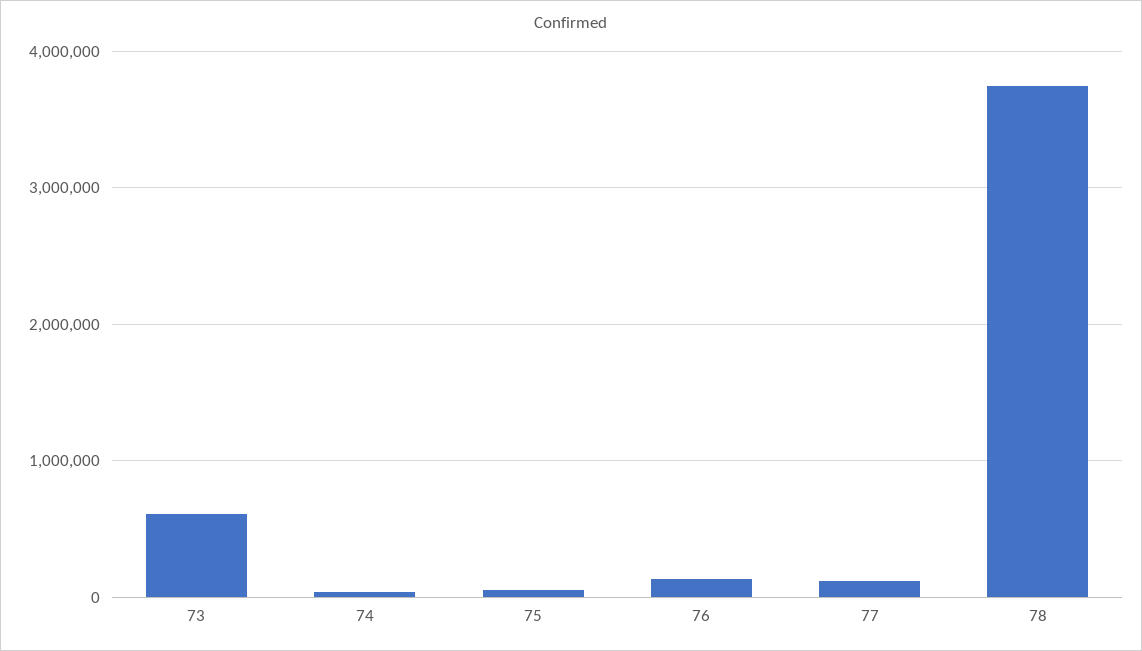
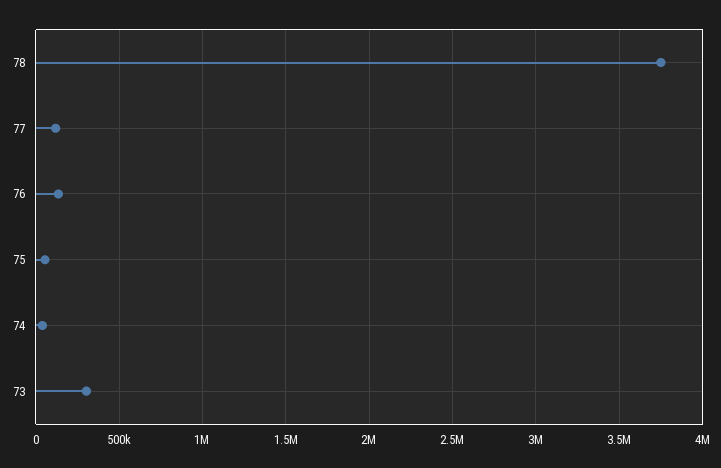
  {
-   "73": 600000,
+   "73": 300000,
    "74": 50000,
    "75": 50000,
    "76": 150000,
    "77": 100000,
    "78": 3750000
  }

